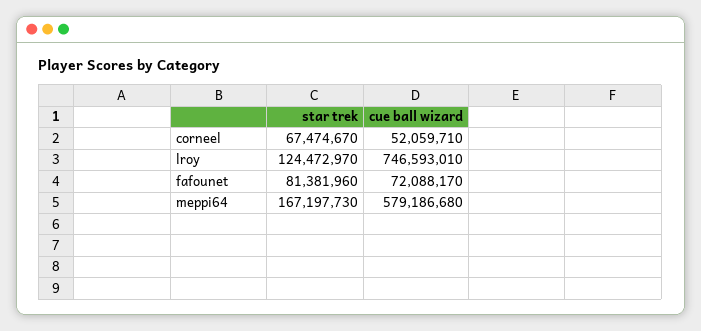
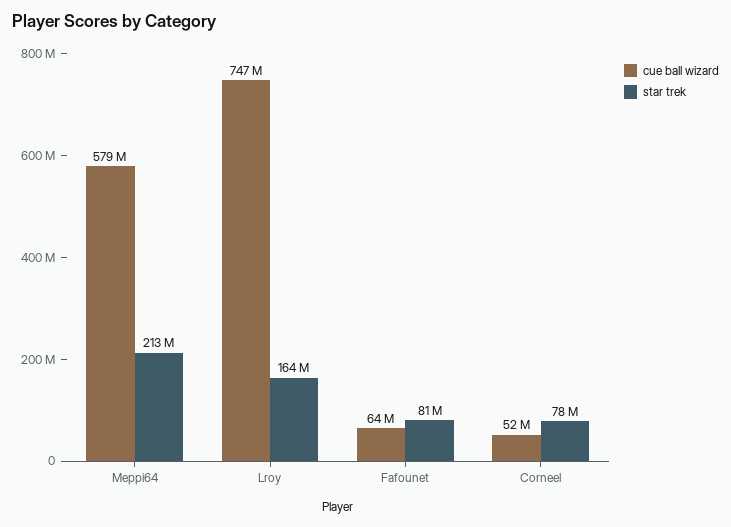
  {
    "star trek": {
-     "corneel": 67474670,
+     "corneel": 78000000,
-     "lroy": 124472970,
+     "lroy": 164000000,
      "fafounet": 81381960,
-     "meppi64": 167197730
+     "meppi64": 213000000
    },
    "cue ball wizard": {
      "corneel": 52059710,
      "lroy": 746593010,
-     "fafounet": 72088170,
+     "fafounet": 64000000,
      "meppi64": 579186680
    }
  }

